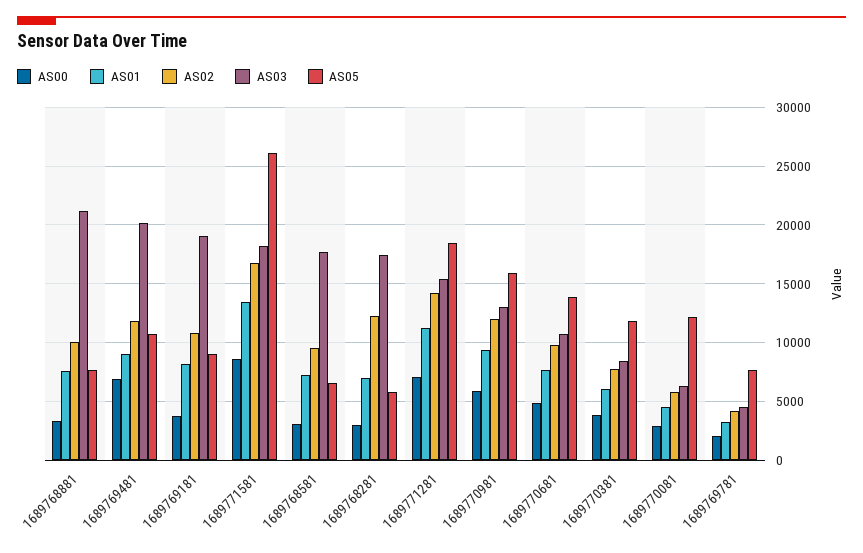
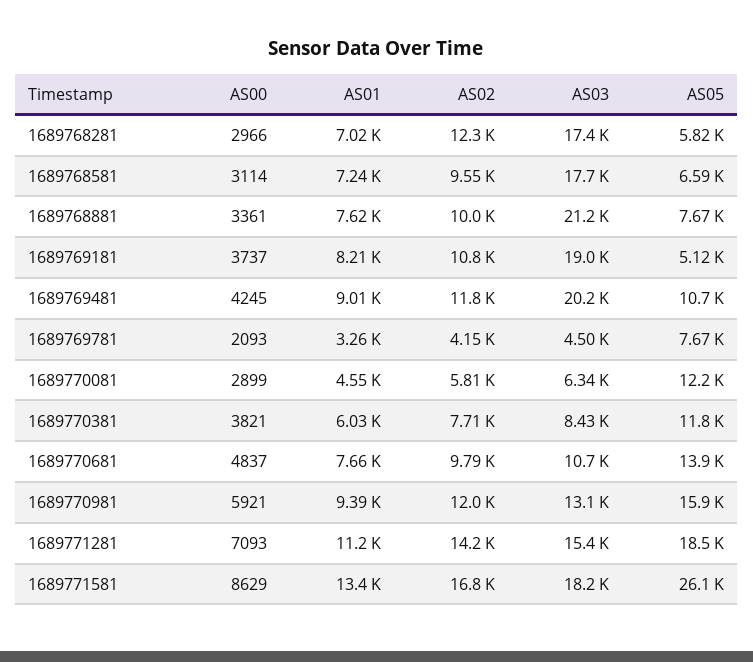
  {
    "AS00": {
      "1689768881": 3361,
-     "1689769481": 7000,
+     "1689769481": 4245,
      "1689769181": 3737,
      "1689771581": 8629,
      "1689768581": 3114,
      "1689768281": 2966,
      "1689771281": 7093,
      "1689770981": 5921,
      "1689770681": 4837,
      "1689770381": 3821,
      "1689770081": 2899,
      "1689769781": 2093
    },
    "AS01": {
      "1689768881": 7620,
      "1689769481": 9010,
      "1689769181": 8210,
      "1689771581": 13400,
      "1689768581": 7240,
      "1689768281": 7020,
      "1689771281": 11200,
      "1689770981": 9390,
      "1689770681": 7660,
      "1689770381": 6030,
      "1689770081": 4550,
      "1689769781": 3260
    },
    "AS02": {
      "1689768881": 10000,
      "1689769481": 11800,
      "1689769181": 10800,
      "1689771581": 16800,
      "1689768581": 9550,
      "1689768281": 12300,
      "1689771281": 14200,
      "1689770981": 12000,
      "1689770681": 9790,
      "1689770381": 7710,
      "1689770081": 5810,
      "1689769781": 4150
    },
    "AS03": {
      "1689768881": 21200,
      "1689769481": 20200,
      "1689769181": 19000,
      "1689771581": 18200,
      "1689768581": 17700,
      "1689768281": 17400,
      "1689771281": 15400,
      "1689770981": 13100,
      "1689770681": 10700,
      "1689770381": 8430,
      "1689770081": 6340,
      "1689769781": 4500
    },
    "AS05": {
      "1689768881": 7670,
      "1689769481": 10700,
-     "1689769181": 9000,
+     "1689769181": 5120,
      "1689771581": 26100,
      "1689768581": 6590,
      "1689768281": 5820,
      "1689771281": 18500,
      "1689770981": 15900,
      "1689770681": 13900,
      "1689770381": 11800,
      "1689770081": 12200,
      "1689769781": 7670
    }
  }

